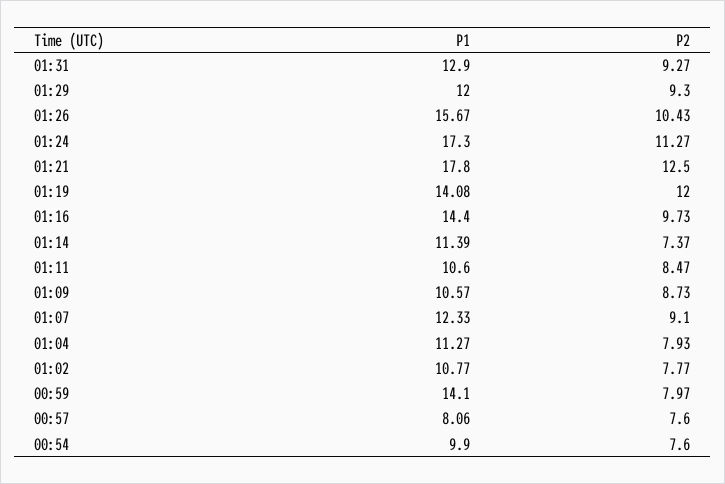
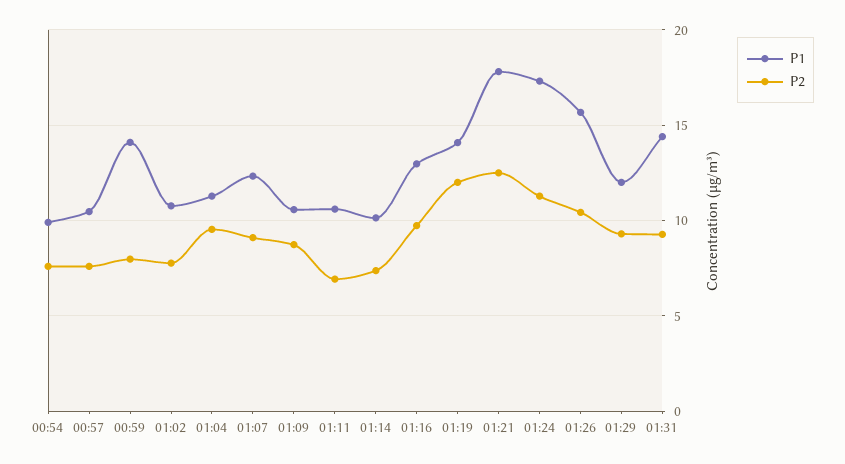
  {
    "P1": {
-     "01:31": 12.9,
+     "01:31": 14.5,
      "01:29": 12,
      "01:26": 15.67,
      "01:24": 17.3,
      "01:21": 17.8,
      "01:19": 14.08,
-     "01:16": 14.4,
+     "01:16": 13,
-     "01:14": 11.39,
+     "01:14": 10,
      "01:11": 10.6,
      "01:09": 10.57,
      "01:07": 12.33,
      "01:04": 11.27,
      "01:02": 10.77,
      "00:59": 14.1,
-     "00:57": 8.06,
+     "00:57": 10.5,
      "00:54": 9.9
    },
    "P2": {
      "01:31": 9.27,
      "01:29": 9.3,
      "01:26": 10.43,
      "01:24": 11.27,
      "01:21": 12.5,
      "01:19": 12,
      "01:16": 9.73,
      "01:14": 7.37,
-     "01:11": 8.47,
+     "01:11": 7,
      "01:09": 8.73,
      "01:07": 9.1,
-     "01:04": 7.93,
+     "01:04": 9.5,
      "01:02": 7.77,
      "00:59": 7.97,
      "00:57": 7.6,
      "00:54": 7.6
    }
  }

